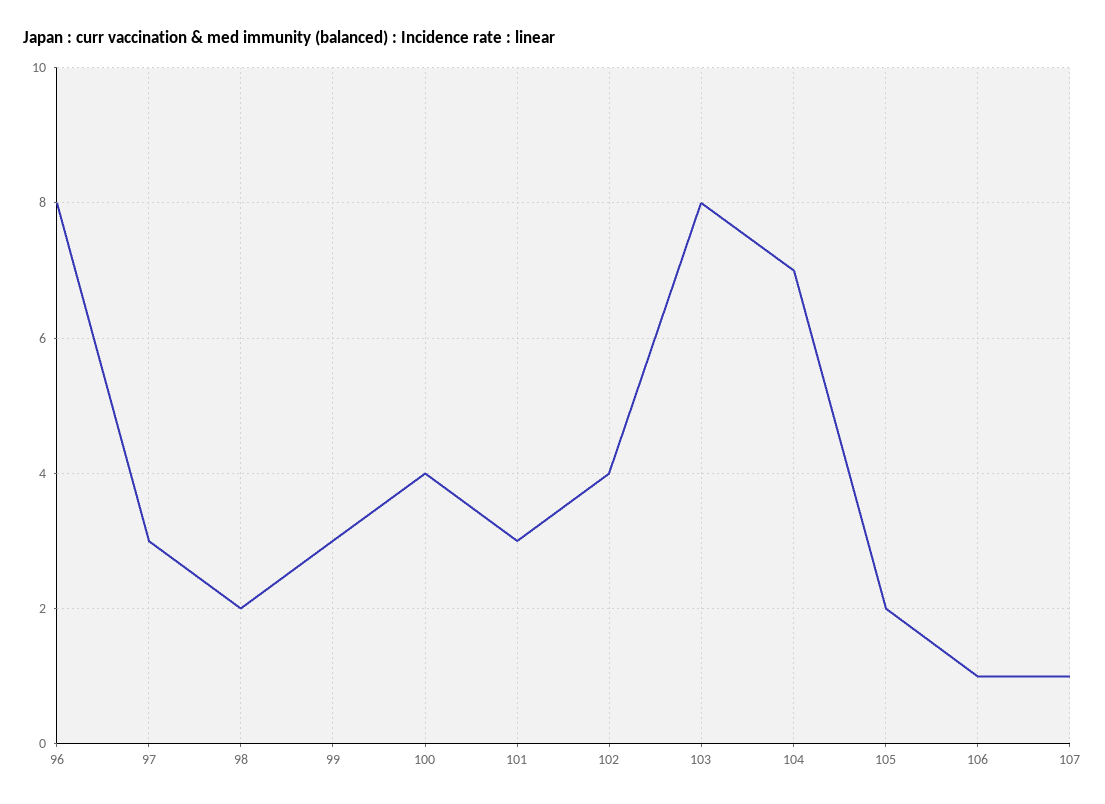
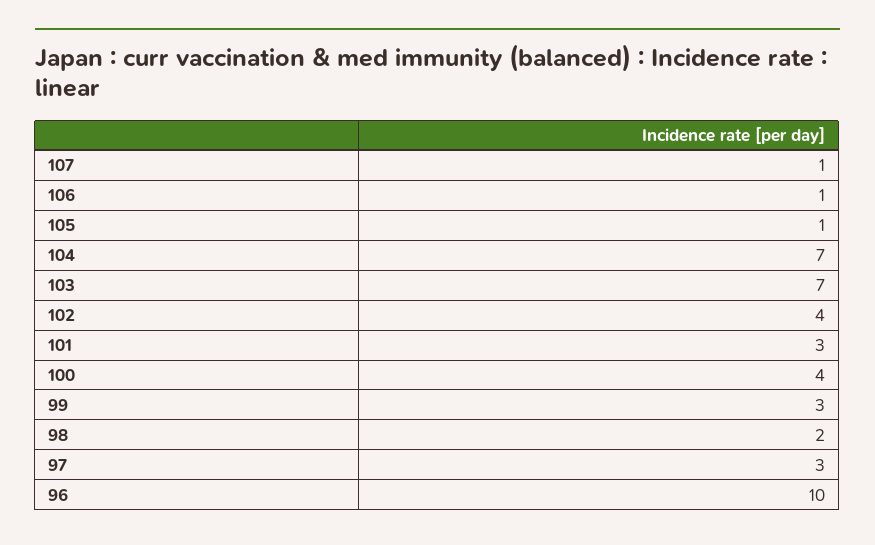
  {
-   "96": 8,
+   "96": 10,
    "97": 3,
    "98": 2,
    "99": 3,
    "100": 4,
    "101": 3,
    "102": 4,
-   "103": 8,
+   "103": 7,
    "104": 7,
-   "105": 2,
+   "105": 1,
    "106": 1,
    "107": 1
  }

